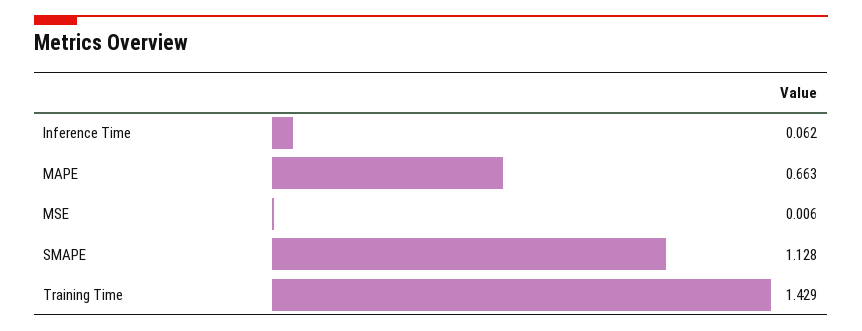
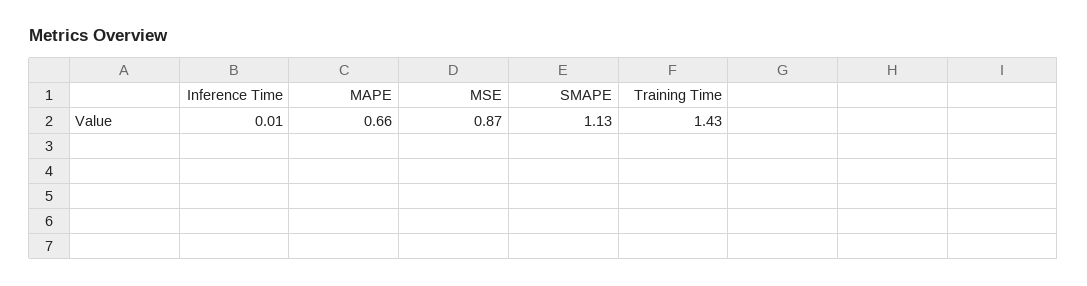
  {
-   "Inference Time": 0.062,
+   "Inference Time": 0.01,
    "MAPE": 0.663,
-   "MSE": 0.006,
+   "MSE": 0.87,
    "SMAPE": 1.128,
    "Training Time": 1.429
  }

